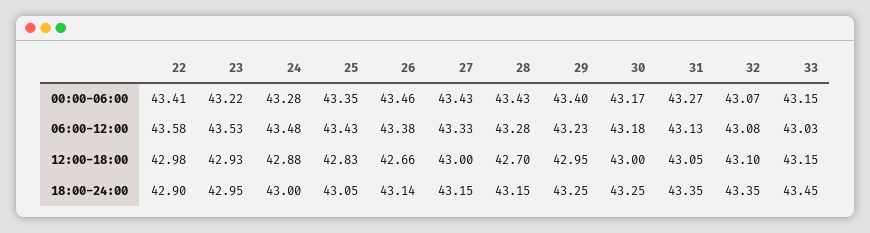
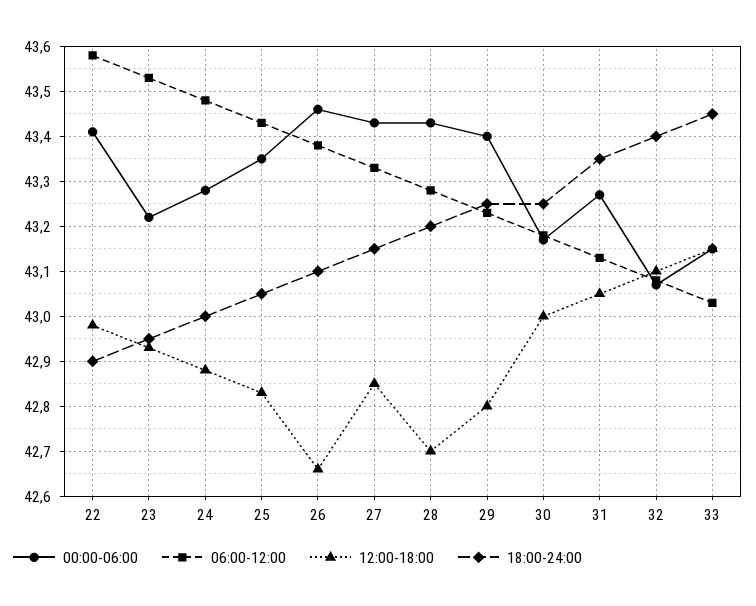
  {
    "00:00-06:00": {
      "22": 43.41,
      "23": 43.22,
      "24": 43.28,
      "25": 43.35,
      "26": 43.46,
      "27": 43.43,
      "28": 43.43,
      "29": 43.4,
      "30": 43.17,
      "31": 43.27,
      "32": 43.07,
      "33": 43.15
    },
    "06:00-12:00": {
      "22": 43.58,
      "23": 43.53,
      "24": 43.48,
      "25": 43.43,
      "26": 43.38,
      "27": 43.33,
      "28": 43.28,
      "29": 43.23,
      "30": 43.18,
      "31": 43.13,
      "32": 43.08,
      "33": 43.03
    },
    "12:00-18:00": {
      "22": 42.98,
      "23": 42.93,
      "24": 42.88,
      "25": 42.83,
      "26": 42.66,
-     "27": 43,
+     "27": 42.85,
      "28": 42.7,
-     "29": 42.95,
+     "29": 42.8,
      "30": 43,
      "31": 43.05,
      "32": 43.1,
      "33": 43.15
    },
    "18:00-24:00": {
      "22": 42.9,
      "23": 42.95,
      "24": 43,
      "25": 43.05,
-     "26": 43.14,
+     "26": 43.1,
      "27": 43.15,
-     "28": 43.15,
+     "28": 43.2,
      "29": 43.25,
      "30": 43.25,
      "31": 43.35,
-     "32": 43.35,
+     "32": 43.4,
      "33": 43.45
    }
  }

